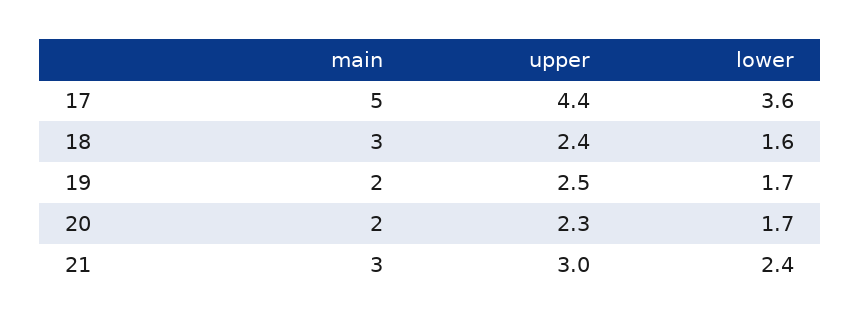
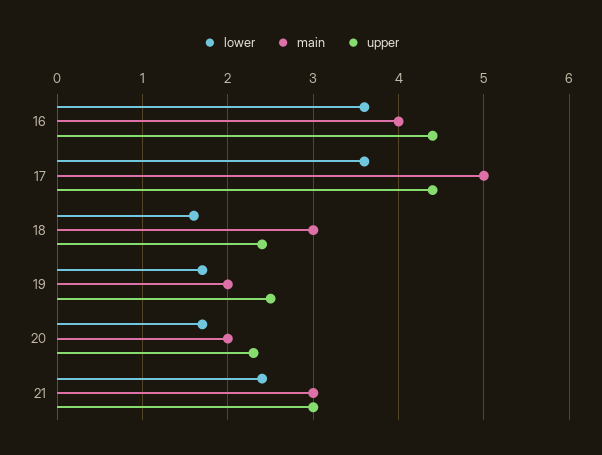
  {
    "main": {
      "17": 5,
      "18": 3,
      "19": 2,
      "20": 2,
-     "21": 3
+     "21": 3,
+     "16": 4
    },
    "upper": {
      "17": 4.4,
      "18": 2.4,
      "19": 2.5,
      "20": 2.3,
-     "21": 3
+     "21": 3,
+     "16": 4.4
    },
    "lower": {
      "17": 3.6,
      "18": 1.6,
      "19": 1.7,
      "20": 1.7,
-     "21": 2.4
+     "21": 2.4,
+     "16": 3.6
    }
  }

